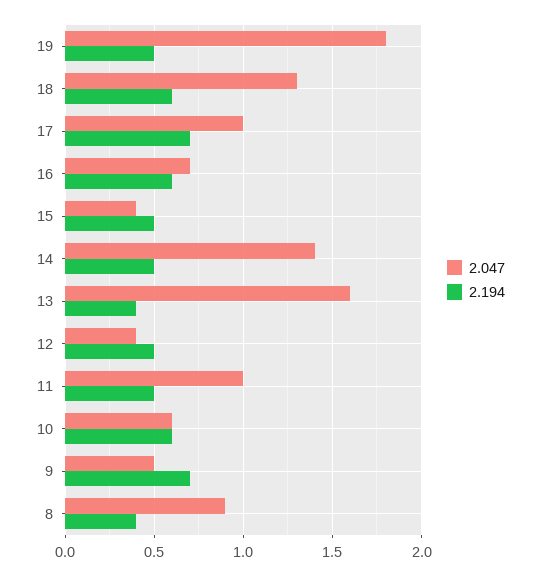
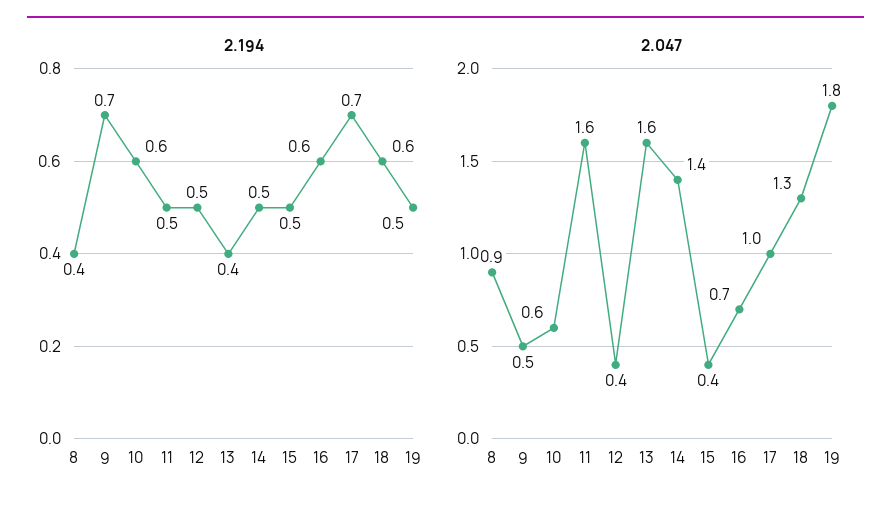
  {
    "2.047": {
      "19": 1.8,
      "18": 1.3,
      "17": 1,
      "16": 0.7,
      "15": 0.4,
      "14": 1.4,
      "13": 1.6,
      "12": 0.4,
-     "11": 1,
+     "11": 1.6,
      "10": 0.6,
      "9": 0.5,
      "8": 0.9
    },
    "2.194": {
      "19": 0.5,
      "18": 0.6,
      "17": 0.7,
      "16": 0.6,
      "15": 0.5,
      "14": 0.5,
      "13": 0.4,
      "12": 0.5,
      "11": 0.5,
      "10": 0.6,
      "9": 0.7,
      "8": 0.4
    }
  }

